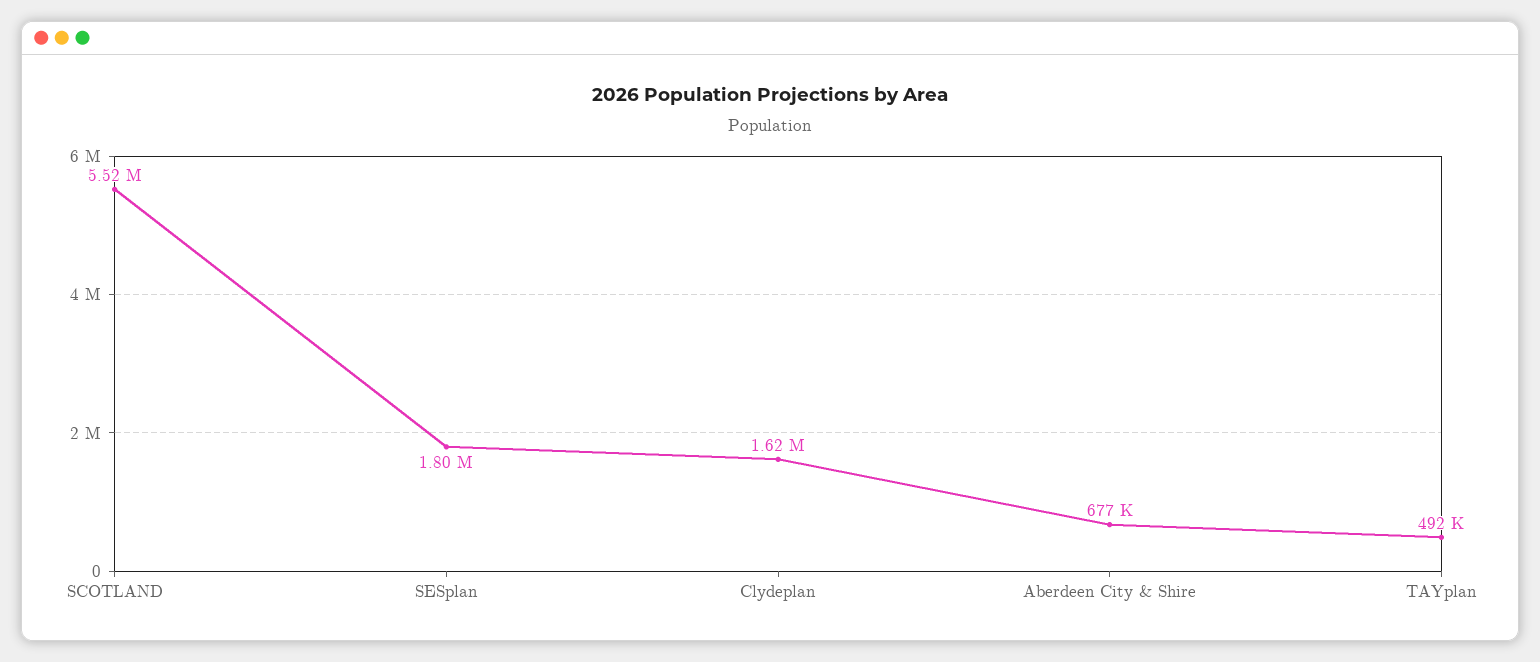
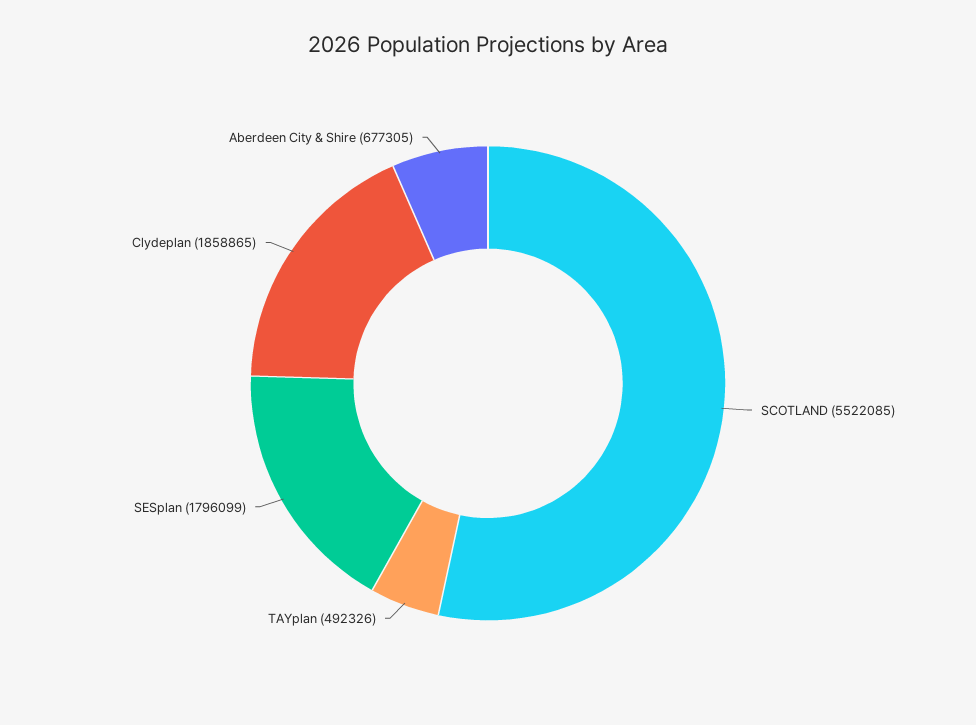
  {
    "SCOTLAND": 5522085,
    "SESplan": 1796099,
-   "Clydeplan": 1620000,
+   "Clydeplan": 1858865,
    "Aberdeen City & Shire": 677305,
    "TAYplan": 492326
  }

